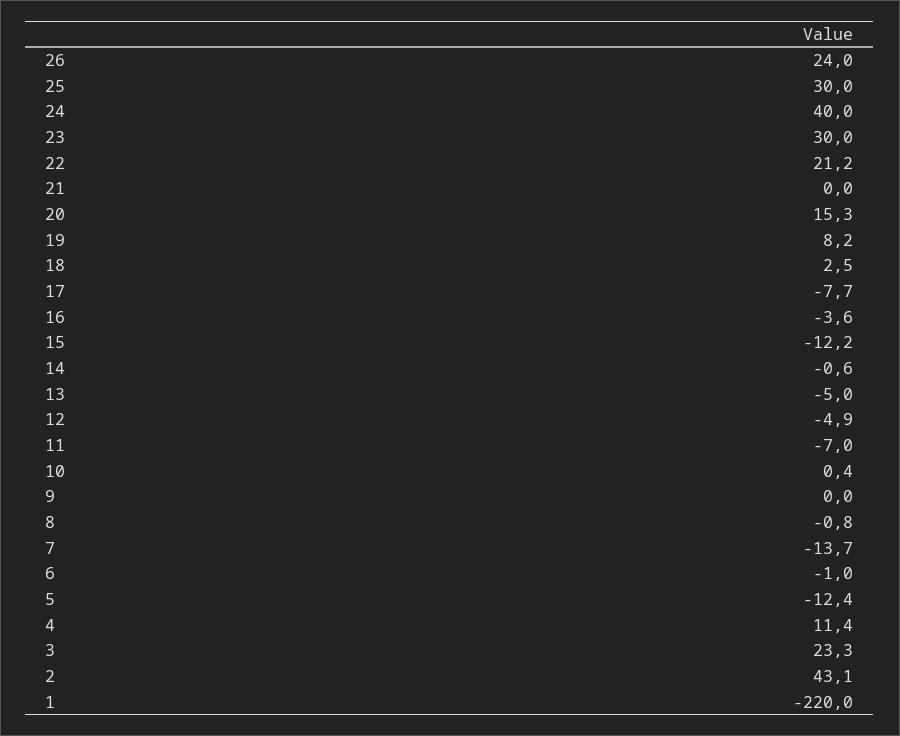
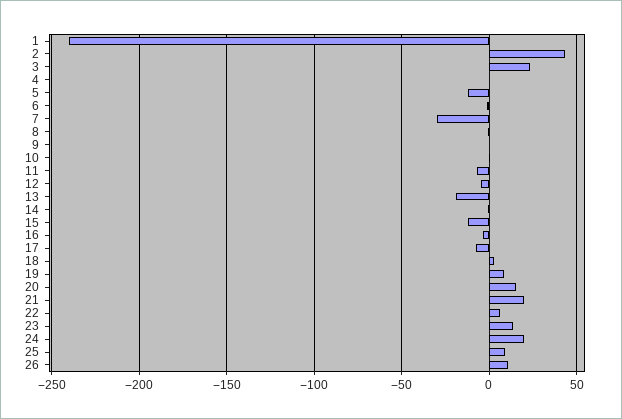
  {
-   "26": 24,
+   "26": 10,
-   "25": 30,
+   "25": 10,
-   "24": 40,
+   "24": 20,
-   "23": 30,
+   "23": 15,
-   "22": 21.2,
+   "22": 5,
-   "21": 0,
+   "21": 20,
    "20": 15.3,
    "19": 8.2,
    "18": 2.5,
    "17": -7.7,
    "16": -3.6,
    "15": -12.2,
    "14": -0.6,
-   "13": -5,
+   "13": -20,
    "12": -4.9,
    "11": -7,
    "10": 0.4,
    "9": 0,
    "8": -0.8,
-   "7": -13.7,
+   "7": -30,
    "6": -1,
    "5": -12.4,
-   "4": 11.4,
+   "4": 0,
    "3": 23.3,
    "2": 43.1,
-   "1": -220
+   "1": -240
  }

